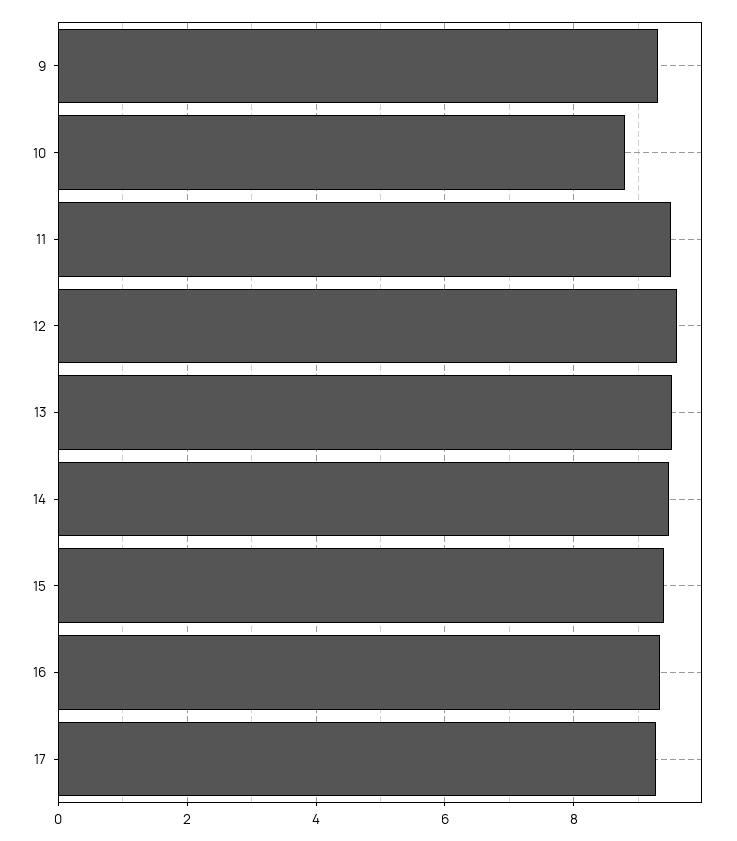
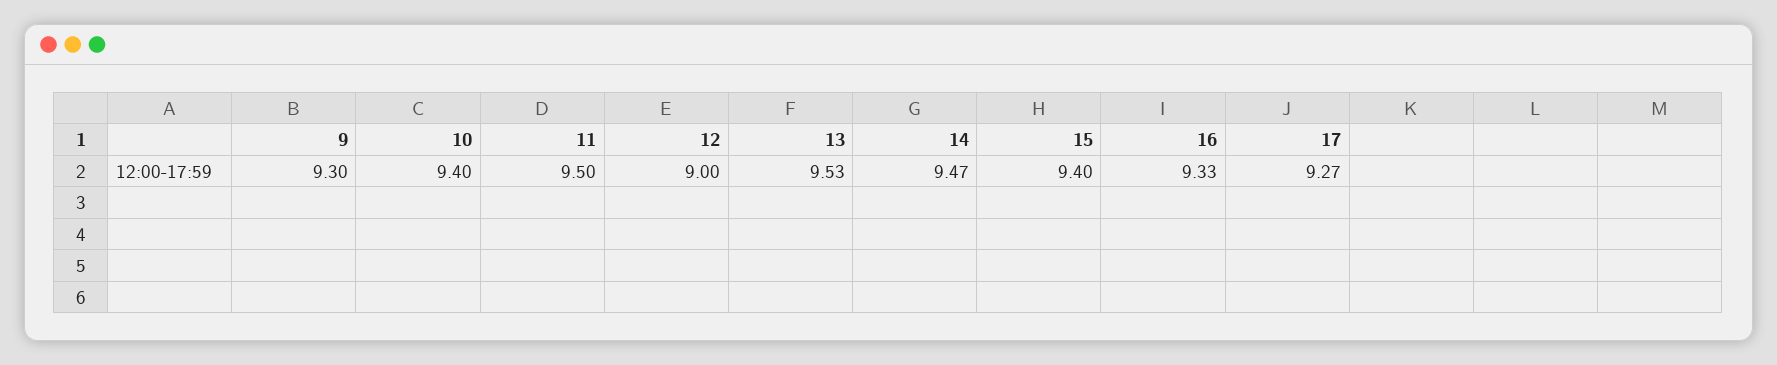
  {
    "9": 9.3,
-   "10": 8.8,
+   "10": 9.4,
    "11": 9.5,
-   "12": 9.6,
+   "12": 9,
    "13": 9.53,
    "14": 9.47,
    "15": 9.4,
    "16": 9.33,
    "17": 9.27
  }

